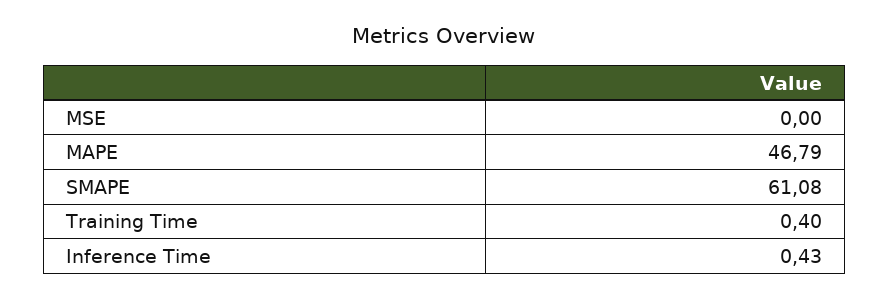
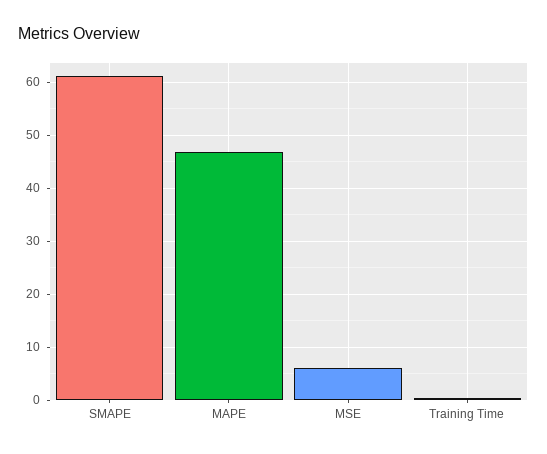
  {
-   "MSE": 0,
+   "MSE": 6,
    "MAPE": 46.79,
    "SMAPE": 61.08,
-   "Training Time": 0.4,
+   "Training Time": 0.4
-   "Inference Time": 0.43
  }

